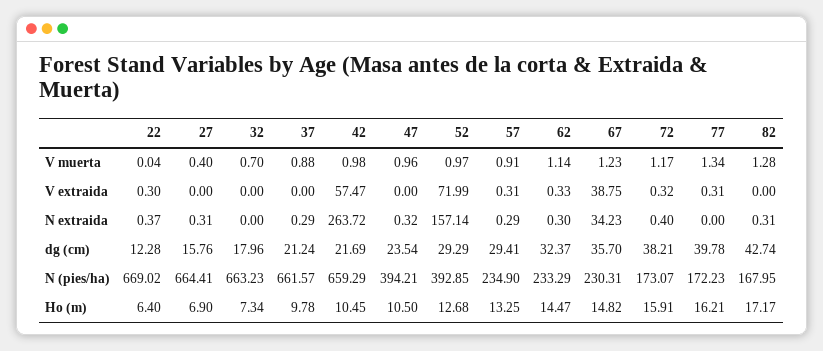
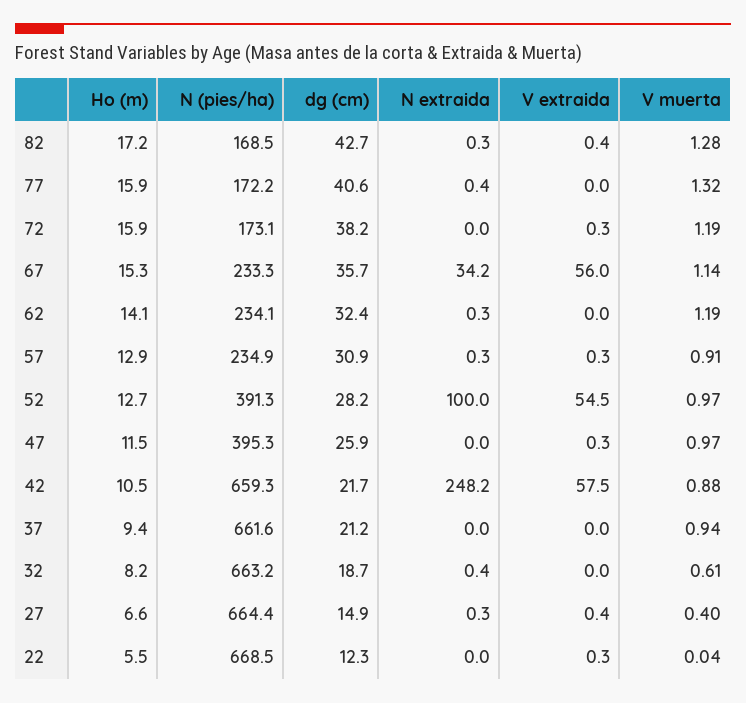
  {
    "22": {
      "V muerta": 0.04,
      "V extraida": 0.3,
-     "N extraida": 0.37,
+     "N extraida": 0,
      "dg (cm)": 12.28,
-     "N (pies/ha)": 669.02,
+     "N (pies/ha)": 668.5,
-     "Ho (m)": 6.4
+     "Ho (m)": 5.5
    },
    "27": {
      "V muerta": 0.4,
-     "V extraida": 0,
+     "V extraida": 0.4,
      "N extraida": 0.31,
-     "dg (cm)": 15.76,
+     "dg (cm)": 14.9,
      "N (pies/ha)": 664.41,
-     "Ho (m)": 6.9
+     "Ho (m)": 6.6
    },
    "32": {
-     "V muerta": 0.7,
+     "V muerta": 0.61,
      "V extraida": 0,
-     "N extraida": 0,
+     "N extraida": 0.4,
-     "dg (cm)": 17.96,
+     "dg (cm)": 18.7,
      "N (pies/ha)": 663.23,
-     "Ho (m)": 7.34
+     "Ho (m)": 8.2
    },
    "37": {
-     "V muerta": 0.88,
+     "V muerta": 0.94,
      "V extraida": 0,
-     "N extraida": 0.29,
+     "N extraida": 0,
      "dg (cm)": 21.24,
      "N (pies/ha)": 661.57,
-     "Ho (m)": 9.78
+     "Ho (m)": 9.4
    },
    "42": {
-     "V muerta": 0.98,
+     "V muerta": 0.88,
      "V extraida": 57.47,
-     "N extraida": 263.72,
+     "N extraida": 248.2,
      "dg (cm)": 21.69,
      "N (pies/ha)": 659.29,
      "Ho (m)": 10.45
    },
    "47": {
-     "V muerta": 0.96,
+     "V muerta": 0.97,
-     "V extraida": 0,
+     "V extraida": 0.3,
-     "N extraida": 0.32,
+     "N extraida": 0,
-     "dg (cm)": 23.54,
+     "dg (cm)": 25.9,
-     "N (pies/ha)": 394.21,
+     "N (pies/ha)": 395.3,
-     "Ho (m)": 10.5
+     "Ho (m)": 11.5
    },
    "52": {
      "V muerta": 0.97,
-     "V extraida": 71.99,
+     "V extraida": 54.5,
-     "N extraida": 157.14,
+     "N extraida": 100,
-     "dg (cm)": 29.29,
+     "dg (cm)": 28.2,
-     "N (pies/ha)": 392.85,
+     "N (pies/ha)": 391.3,
      "Ho (m)": 12.68
    },
    "57": {
      "V muerta": 0.91,
      "V extraida": 0.31,
      "N extraida": 0.29,
-     "dg (cm)": 29.41,
+     "dg (cm)": 30.9,
      "N (pies/ha)": 234.9,
-     "Ho (m)": 13.25
+     "Ho (m)": 12.9
    },
    "62": {
-     "V muerta": 1.14,
+     "V muerta": 1.19,
-     "V extraida": 0.33,
+     "V extraida": 0,
      "N extraida": 0.3,
      "dg (cm)": 32.37,
-     "N (pies/ha)": 233.29,
+     "N (pies/ha)": 234.1,
-     "Ho (m)": 14.47
+     "Ho (m)": 14.1
    },
    "67": {
-     "V muerta": 1.23,
+     "V muerta": 1.14,
-     "V extraida": 38.75,
+     "V extraida": 56,
      "N extraida": 34.23,
      "dg (cm)": 35.7,
-     "N (pies/ha)": 230.31,
+     "N (pies/ha)": 233.3,
-     "Ho (m)": 14.82
+     "Ho (m)": 15.3
    },
    "72": {
-     "V muerta": 1.17,
+     "V muerta": 1.19,
      "V extraida": 0.32,
-     "N extraida": 0.4,
+     "N extraida": 0,
      "dg (cm)": 38.21,
      "N (pies/ha)": 173.07,
      "Ho (m)": 15.91
    },
    "77": {
-     "V muerta": 1.34,
+     "V muerta": 1.32,
-     "V extraida": 0.31,
+     "V extraida": 0,
-     "N extraida": 0,
+     "N extraida": 0.4,
-     "dg (cm)": 39.78,
+     "dg (cm)": 40.6,
      "N (pies/ha)": 172.23,
-     "Ho (m)": 16.21
+     "Ho (m)": 15.9
    },
    "82": {
      "V muerta": 1.28,
-     "V extraida": 0,
+     "V extraida": 0.4,
      "N extraida": 0.31,
      "dg (cm)": 42.74,
-     "N (pies/ha)": 167.95,
+     "N (pies/ha)": 168.5,
      "Ho (m)": 17.17
    }
  }

